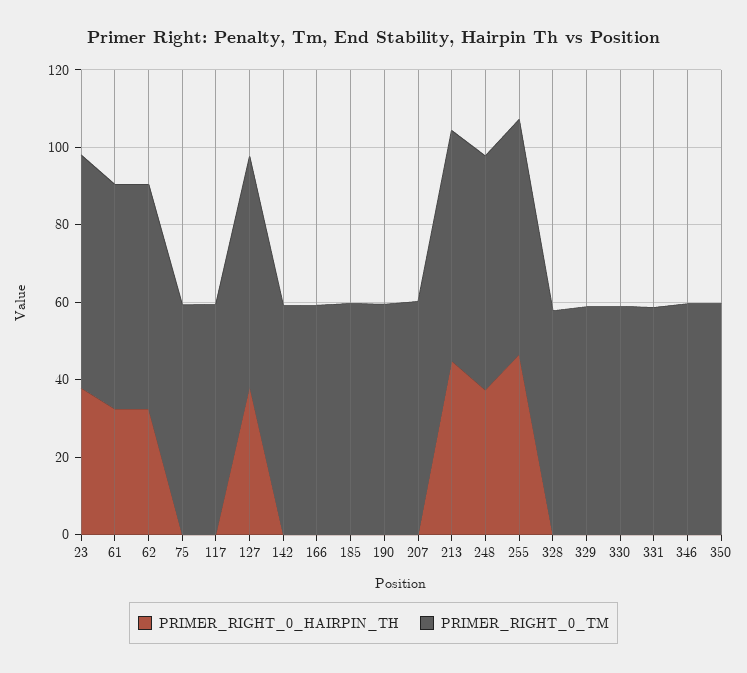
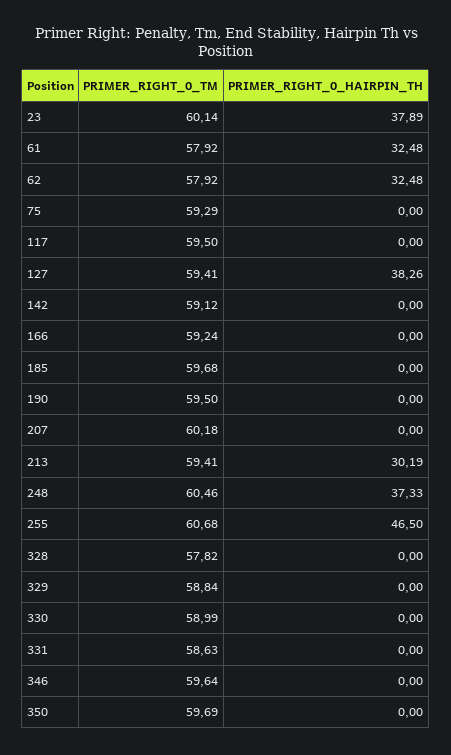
  {
    "PRIMER_RIGHT_0_HAIRPIN_TH": {
      "23": 37.89,
      "61": 32.48,
      "62": 32.48,
      "75": 0,
      "117": 0,
      "127": 38.26,
      "142": 0,
      "166": 0,
      "185": 0,
      "190": 0,
      "207": 0,
-     "213": 45,
+     "213": 30.19,
      "248": 37.33,
      "255": 46.5,
      "328": 0,
      "329": 0,
      "330": 0,
      "331": 0,
      "346": 0,
      "350": 0
    },
    "PRIMER_RIGHT_0_TM": {
      "23": 60.14,
      "61": 57.92,
      "62": 57.92,
      "75": 59.29,
      "117": 59.5,
      "127": 59.41,
      "142": 59.12,
      "166": 59.24,
      "185": 59.68,
      "190": 59.5,
      "207": 60.18,
      "213": 59.41,
      "248": 60.46,
      "255": 60.68,
      "328": 57.82,
      "329": 58.84,
      "330": 58.99,
      "331": 58.63,
      "346": 59.64,
      "350": 59.69
    }
  }

